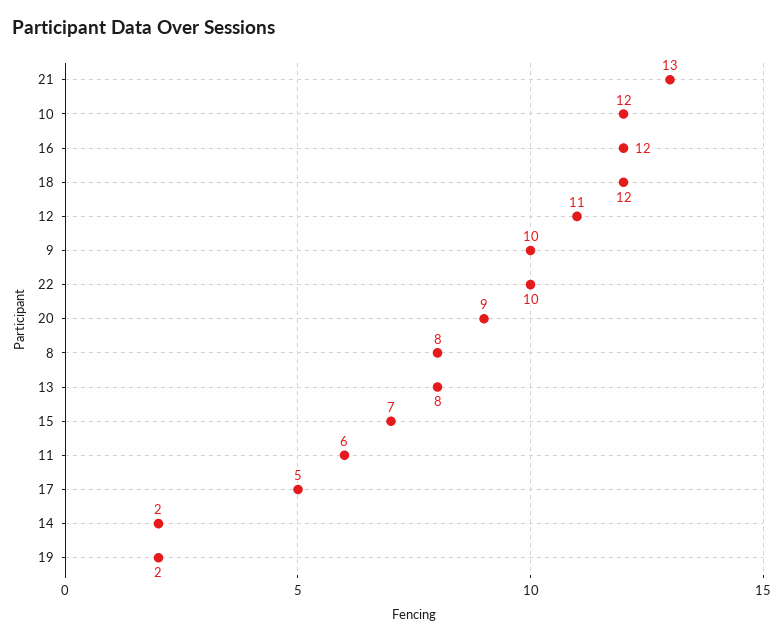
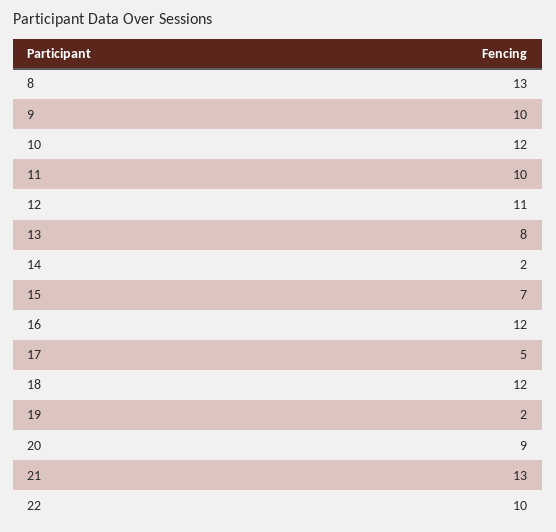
  {
    "21": 13,
    "10": 12,
    "16": 12,
    "18": 12,
    "12": 11,
    "9": 10,
    "22": 10,
    "20": 9,
-   "8": 8,
+   "8": 13,
    "13": 8,
    "15": 7,
-   "11": 6,
+   "11": 10,
    "17": 5,
    "14": 2,
    "19": 2
  }

